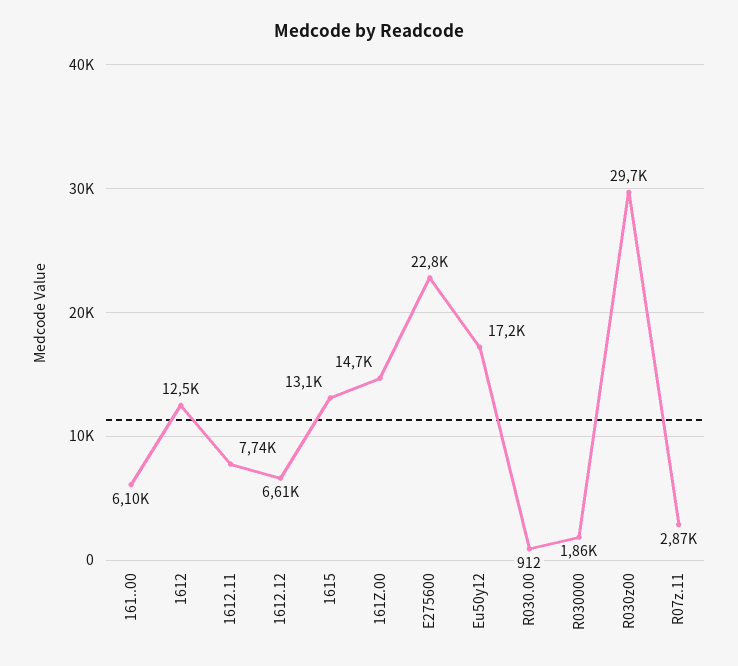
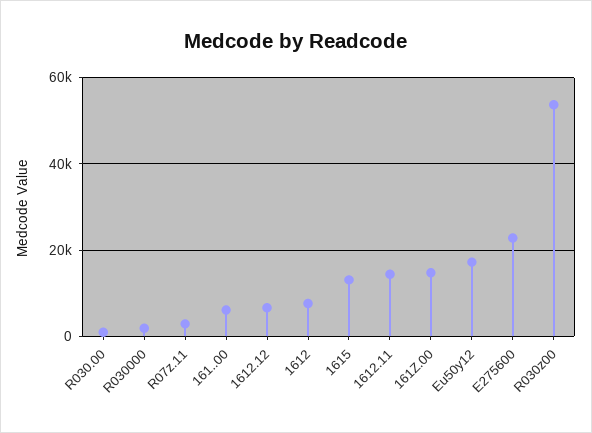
  {
    "161..00": 6100,
-   "1612": 12500,
+   "1612": 8000,
-   "1612.11": 7740,
+   "1612.11": 14000,
    "1612.12": 6610,
    "1615": 13100,
    "161Z.00": 14700,
    "E275600": 22800,
    "Eu50y12": 17200,
    "R030.00": 912,
    "R030000": 1860,
-   "R030z00": 29700,
+   "R030z00": 54000,
    "R07z.11": 2870
  }

